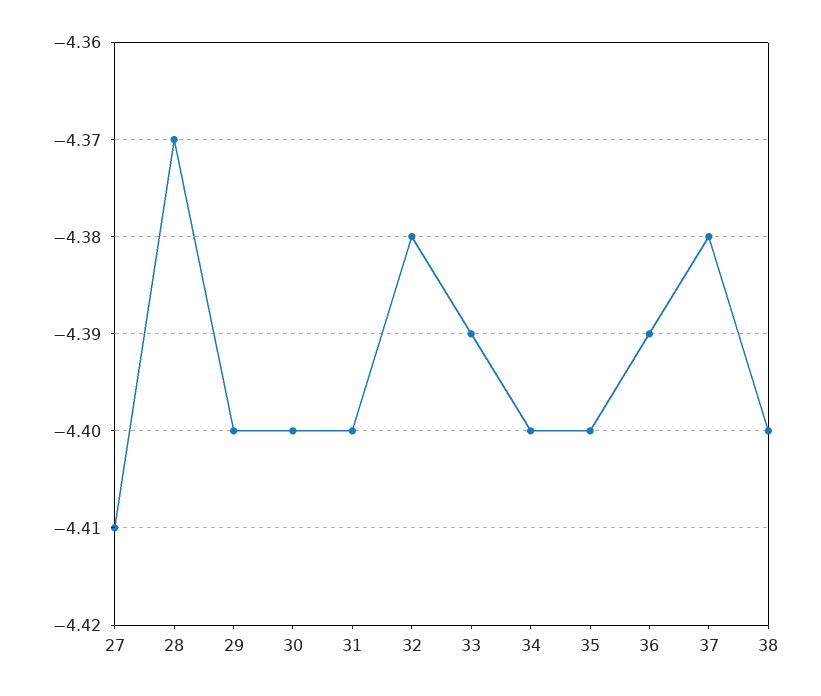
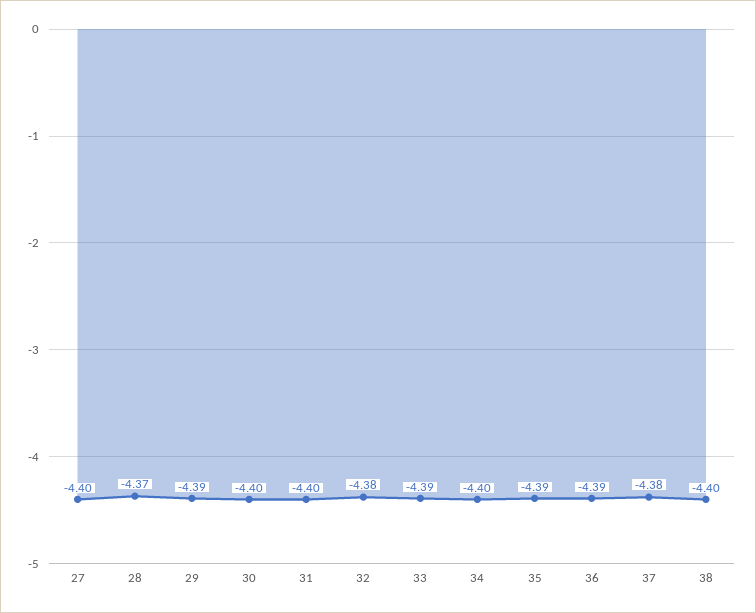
  {
-   "27": -4.41,
+   "27": -4.4,
    "28": -4.37,
-   "29": -4.4,
+   "29": -4.39,
    "30": -4.4,
    "31": -4.4,
    "32": -4.38,
    "33": -4.39,
    "34": -4.4,
-   "35": -4.4,
+   "35": -4.39,
    "36": -4.39,
    "37": -4.38,
    "38": -4.4
  }

